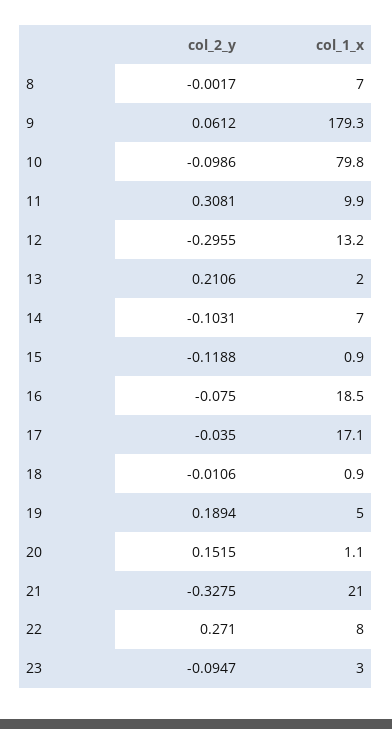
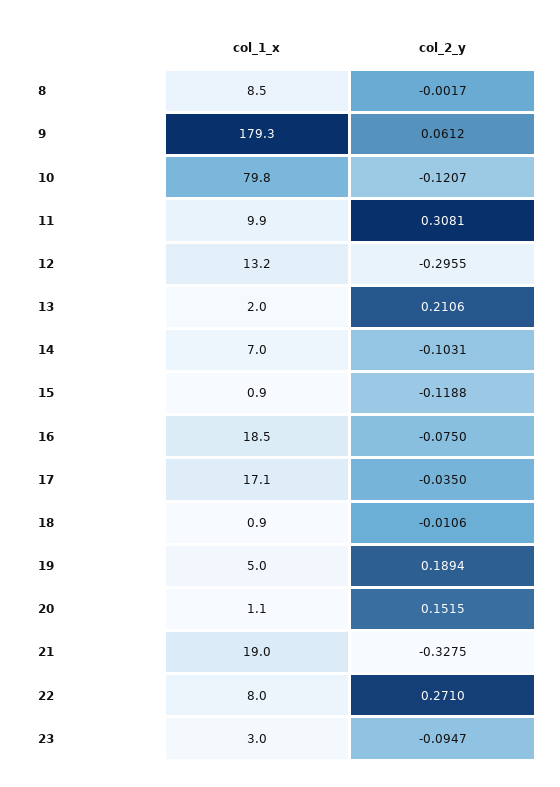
  {
    "col_2_y": {
      "8": -0.0017,
      "9": 0.0612,
-     "10": -0.0986,
+     "10": -0.1207,
      "11": 0.3081,
      "12": -0.2955,
      "13": 0.2106,
      "14": -0.1031,
      "15": -0.1188,
      "16": -0.075,
      "17": -0.035,
      "18": -0.0106,
      "19": 0.1894,
      "20": 0.1515,
      "21": -0.3275,
      "22": 0.271,
      "23": -0.0947
    },
    "col_1_x": {
-     "8": 7,
+     "8": 8.5,
      "9": 179.3,
      "10": 79.8,
      "11": 9.9,
      "12": 13.2,
      "13": 2,
      "14": 7,
      "15": 0.9,
      "16": 18.5,
      "17": 17.1,
      "18": 0.9,
      "19": 5,
      "20": 1.1,
-     "21": 21,
+     "21": 19,
      "22": 8,
      "23": 3
    }
  }

